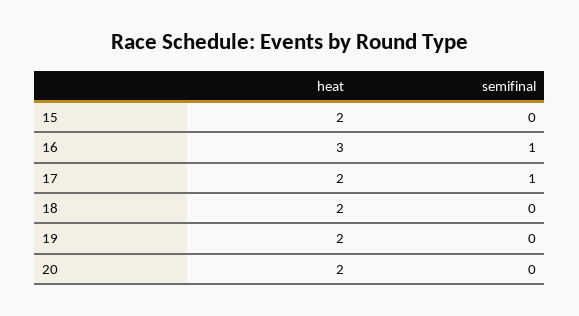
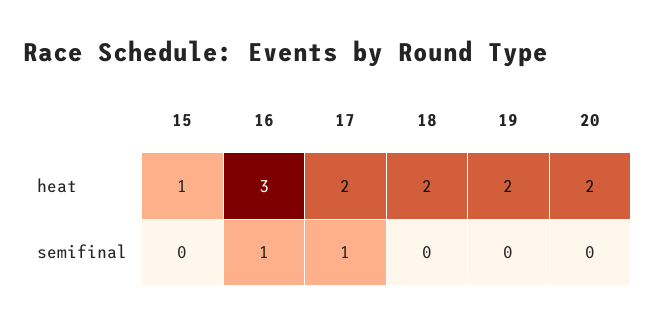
  {
    "heat": {
-     "15": 2,
+     "15": 1,
      "16": 3,
      "17": 2,
      "18": 2,
      "19": 2,
      "20": 2
    },
    "semifinal": {
      "15": 0,
      "16": 1,
      "17": 1,
      "18": 0,
      "19": 0,
      "20": 0
    }
  }

